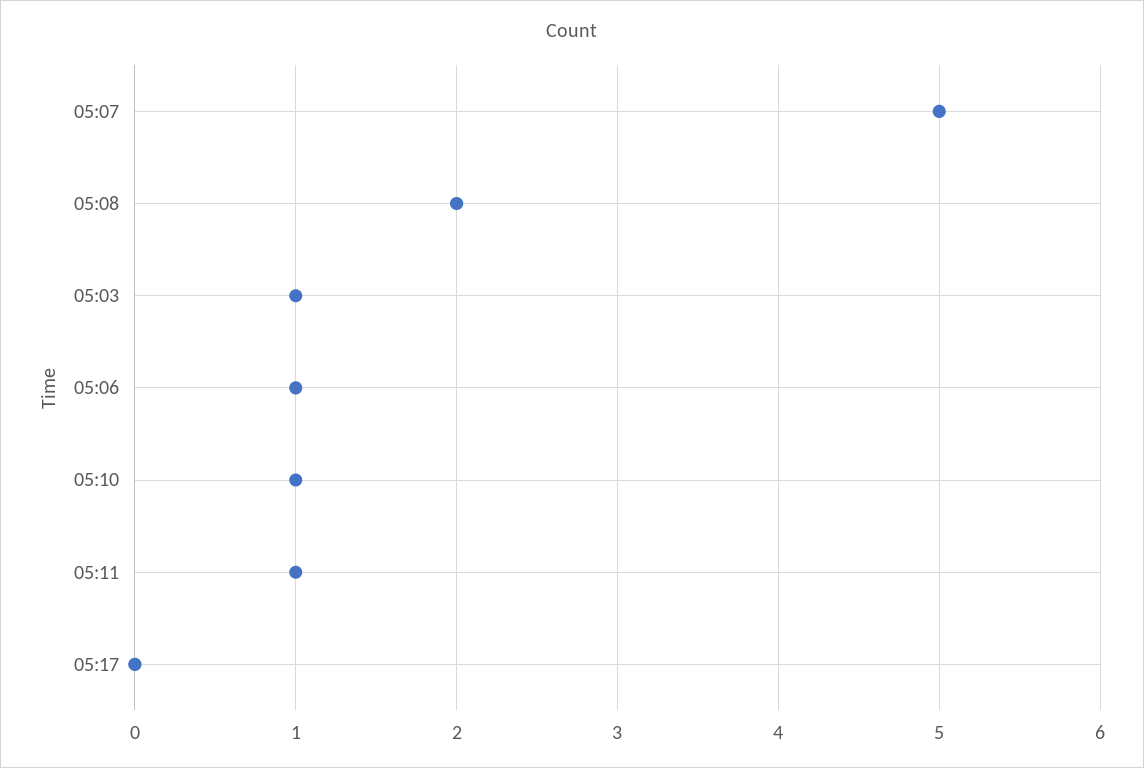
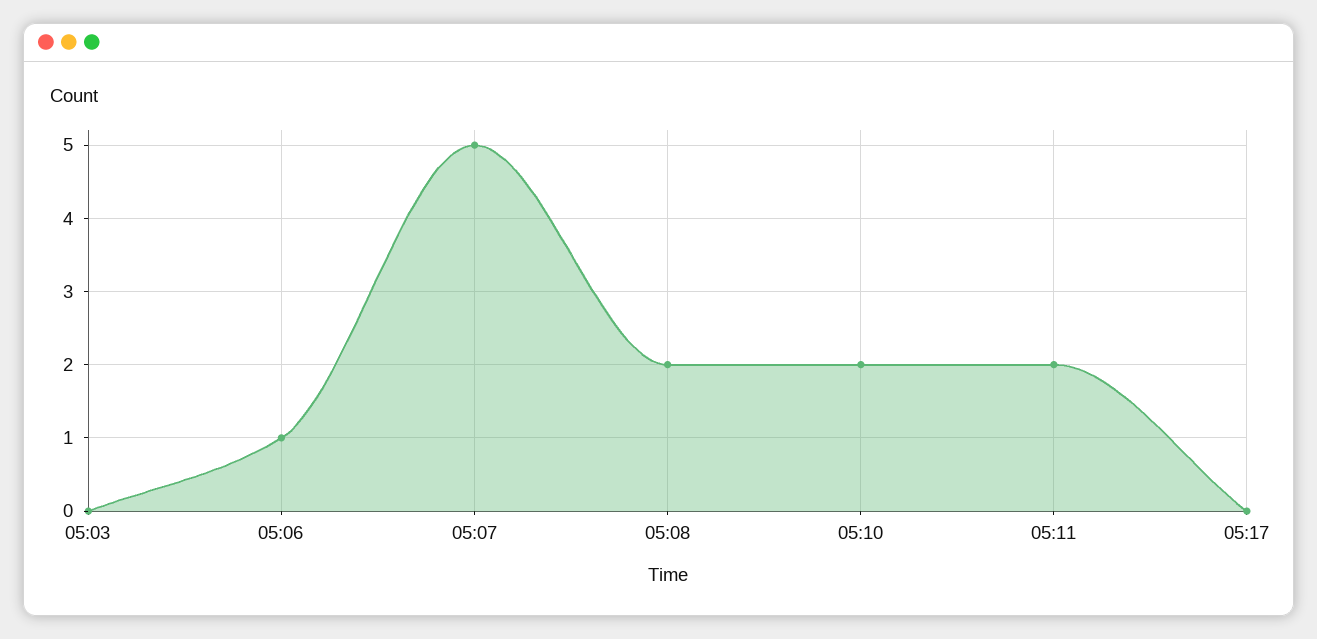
  {
    "05:07": 5,
    "05:08": 2,
-   "05:03": 1,
+   "05:03": 0,
    "05:06": 1,
-   "05:10": 1,
+   "05:10": 2,
-   "05:11": 1,
+   "05:11": 2,
    "05:17": 0
  }

